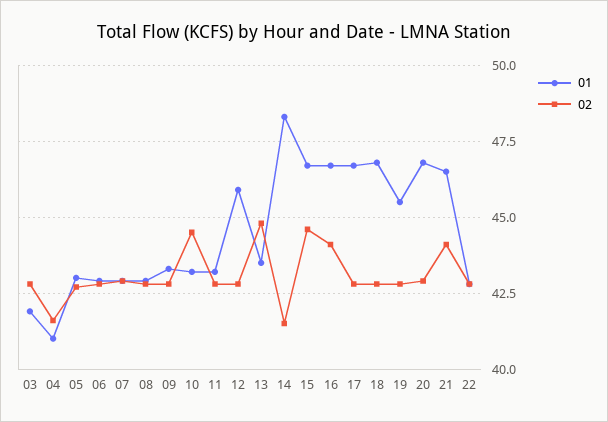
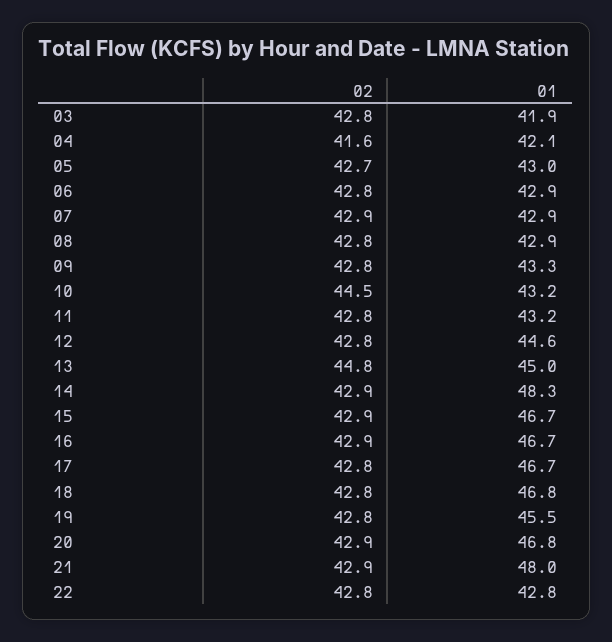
  {
    "01": {
      "03": 41.9,
-     "04": 41,
+     "04": 42.1,
      "05": 43,
      "06": 42.9,
      "07": 42.9,
      "08": 42.9,
      "09": 43.3,
      "10": 43.2,
      "11": 43.2,
-     "12": 46,
+     "12": 44.6,
-     "13": 43.5,
+     "13": 45,
      "14": 48.3,
      "15": 46.7,
      "16": 46.7,
      "17": 46.7,
      "18": 46.8,
      "19": 45.5,
      "20": 46.8,
-     "21": 46.5,
+     "21": 48,
      "22": 42.8
    },
    "02": {
      "03": 42.8,
      "04": 41.6,
      "05": 42.7,
      "06": 42.8,
      "07": 42.9,
      "08": 42.8,
      "09": 42.8,
      "10": 44.5,
      "11": 42.8,
      "12": 42.8,
      "13": 44.8,
-     "14": 41.5,
+     "14": 42.9,
-     "15": 44.5,
+     "15": 42.9,
-     "16": 44,
+     "16": 42.9,
      "17": 42.8,
      "18": 42.8,
      "19": 42.8,
      "20": 42.9,
-     "21": 44,
+     "21": 42.9,
      "22": 42.8
    }
  }

